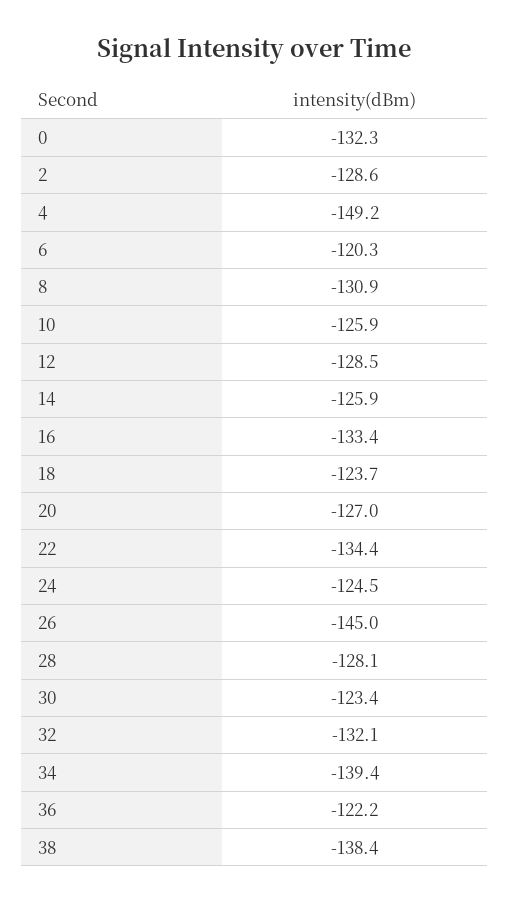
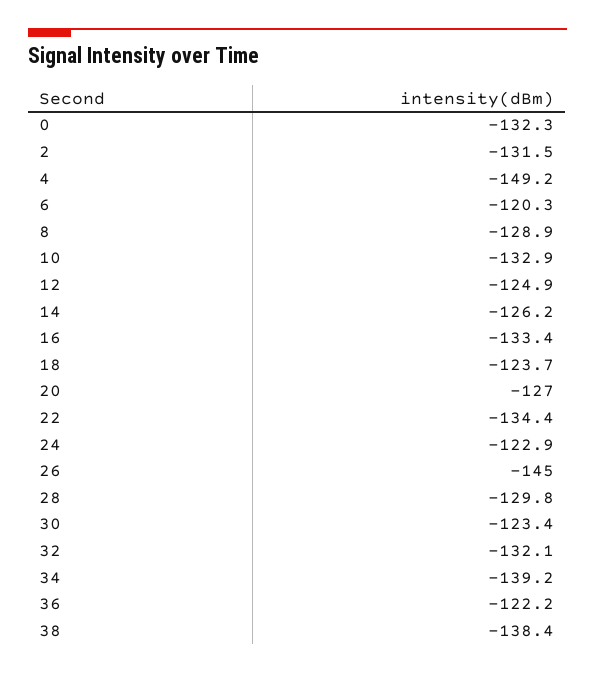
  {
    "0": -132.3,
-   "2": -128.6,
+   "2": -131.5,
    "4": -149.2,
    "6": -120.3,
-   "8": -130.9,
+   "8": -128.9,
-   "10": -125.9,
+   "10": -132.9,
-   "12": -128.5,
+   "12": -124.9,
-   "14": -125.9,
+   "14": -126.2,
    "16": -133.4,
    "18": -123.7,
    "20": -127,
    "22": -134.4,
-   "24": -124.5,
+   "24": -122.9,
    "26": -145,
-   "28": -128.1,
+   "28": -129.8,
    "30": -123.4,
    "32": -132.1,
-   "34": -139.4,
+   "34": -139.2,
    "36": -122.2,
    "38": -138.4
  }

